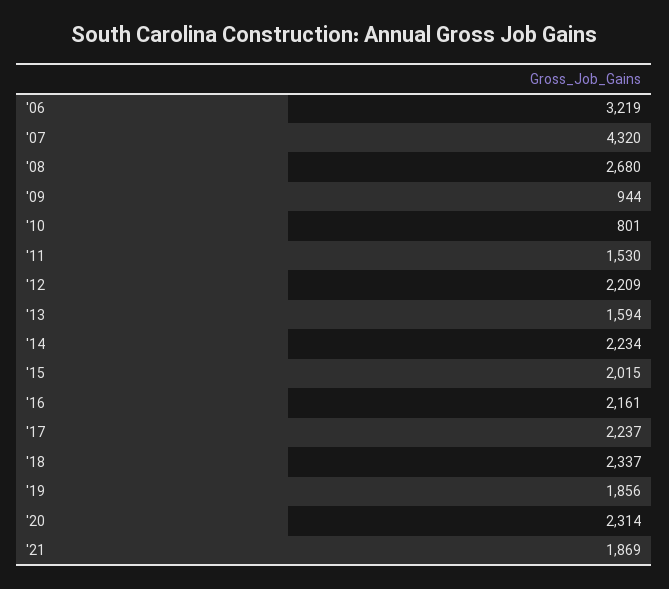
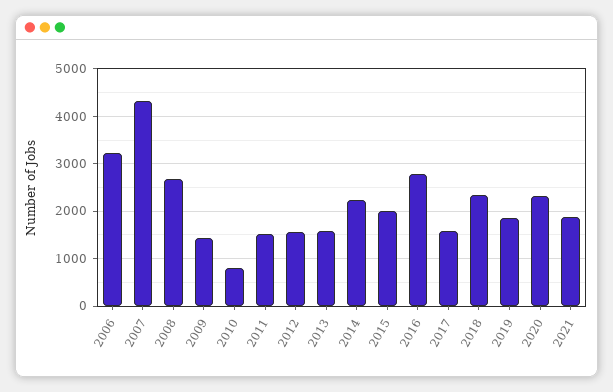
  {
    "'06": 3219,
    "'07": 4320,
    "'08": 2680,
-   "'09": 944,
+   "'09": 1400,
    "'10": 801,
    "'11": 1530,
-   "'12": 2209,
+   "'12": 1600,
    "'13": 1594,
    "'14": 2234,
    "'15": 2015,
-   "'16": 2161,
+   "'16": 2800,
-   "'17": 2237,
+   "'17": 1600,
    "'18": 2337,
    "'19": 1856,
    "'20": 2314,
    "'21": 1869
  }

